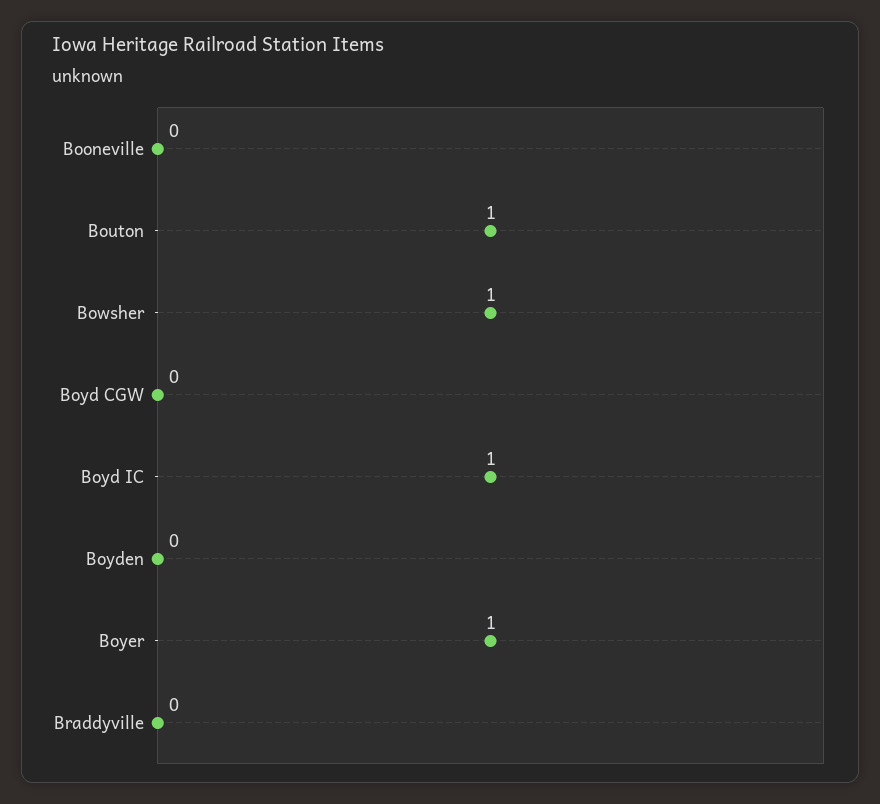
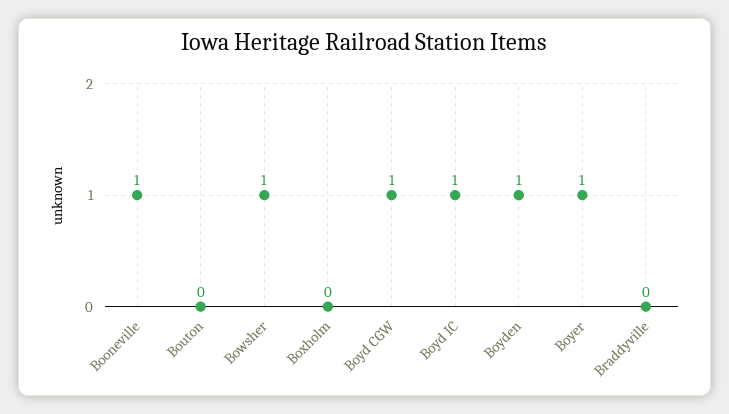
  {
-   "Booneville": 0,
+   "Booneville": 1,
-   "Bouton": 1,
+   "Bouton": 0,
    "Bowsher": 1,
-   "Boyd CGW": 0,
+   "Boyd CGW": 1,
    "Boyd IC": 1,
-   "Boyden": 0,
+   "Boyden": 1,
    "Boyer": 1,
-   "Braddyville": 0
+   "Braddyville": 0,
+   "Boxholm": 0
  }

